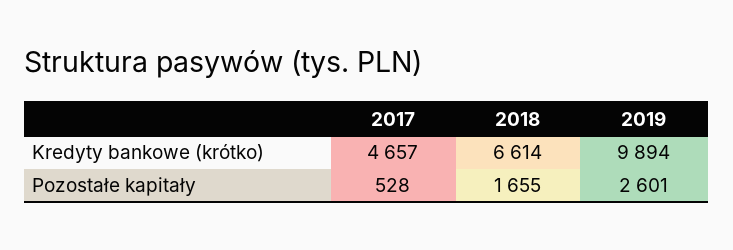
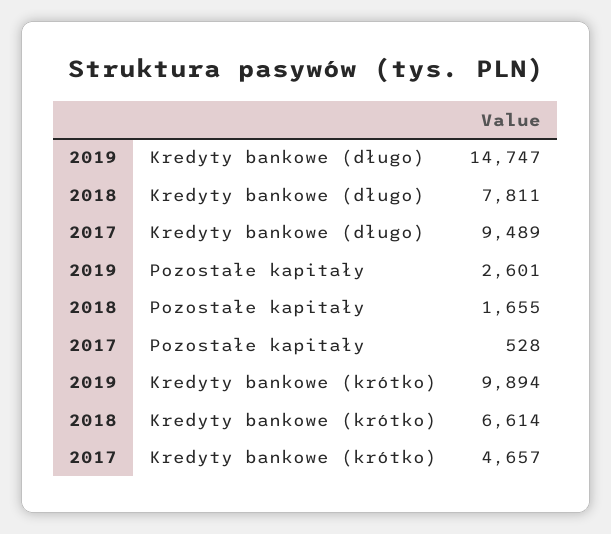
  {
    "2017": {
      "Kredyty bankowe (krótko)": 4657,
-     "Pozostałe kapitały": 528
+     "Pozostałe kapitały": 528,
+     "Kredyty bankowe (długo)": 9489
    },
    "2018": {
      "Kredyty bankowe (krótko)": 6614,
-     "Pozostałe kapitały": 1655
+     "Pozostałe kapitały": 1655,
+     "Kredyty bankowe (długo)": 7811
    },
    "2019": {
      "Kredyty bankowe (krótko)": 9894,
-     "Pozostałe kapitały": 2601
+     "Pozostałe kapitały": 2601,
+     "Kredyty bankowe (długo)": 14747
    }
  }

